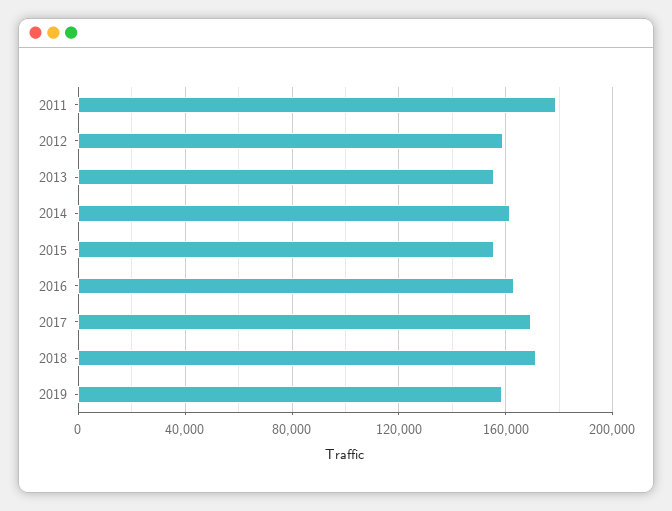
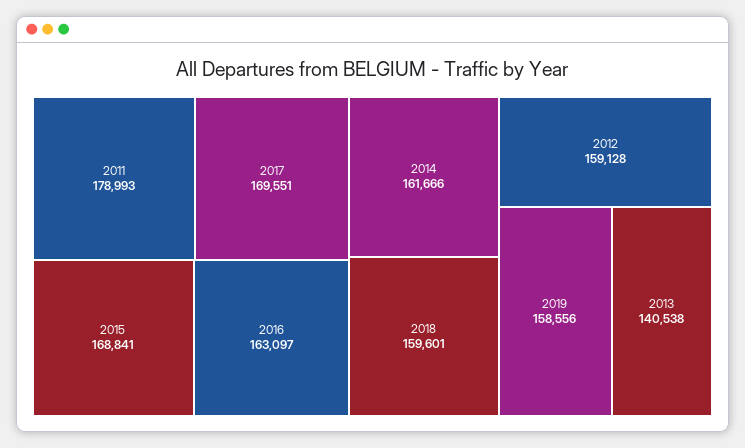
  {
    "2011": 178993,
    "2012": 159128,
-   "2013": 155000,
+   "2013": 140538,
    "2014": 161666,
-   "2015": 155000,
+   "2015": 168841,
    "2016": 163097,
    "2017": 169551,
-   "2018": 170000,
+   "2018": 159601,
    "2019": 158556
  }

